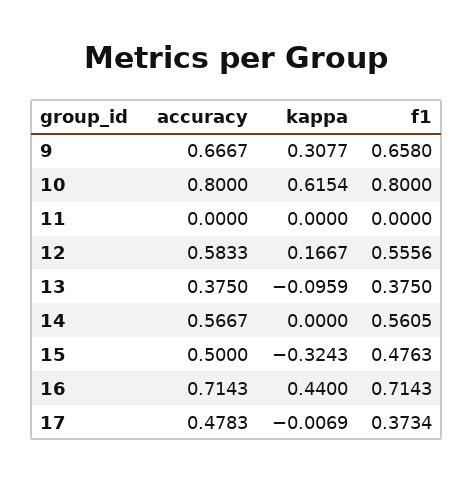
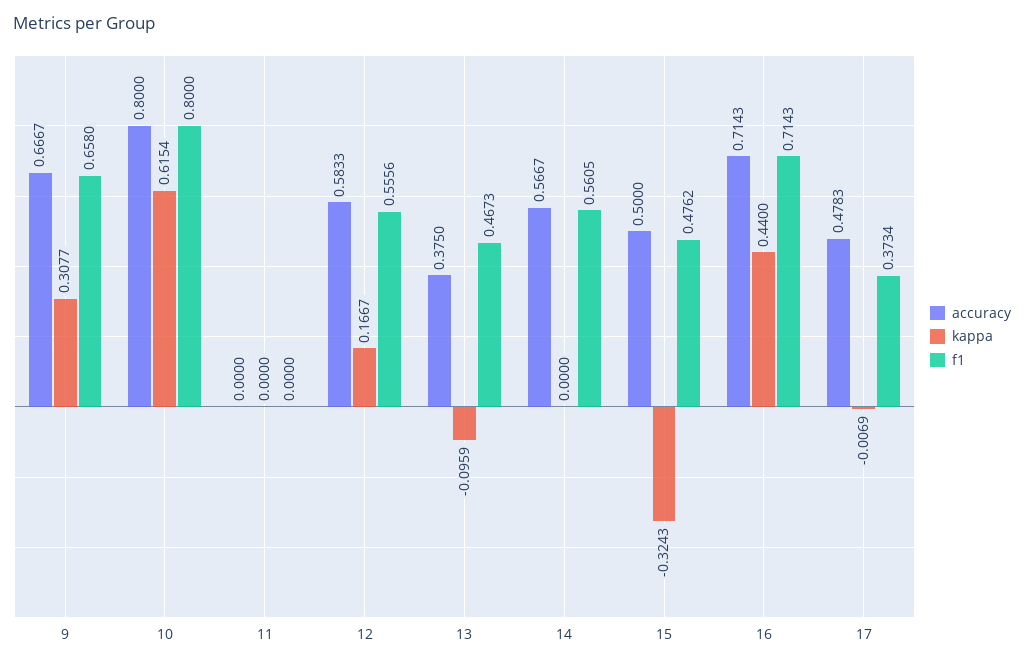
  {
    "accuracy": {
      "9": 0.6667,
      "10": 0.8,
      "11": 0,
      "12": 0.5833,
      "13": 0.375,
      "14": 0.5667,
      "15": 0.5,
      "16": 0.7143,
      "17": 0.4783
    },
    "kappa": {
      "9": 0.3077,
      "10": 0.6154,
      "11": 0,
      "12": 0.1667,
      "13": -0.0959,
      "14": 0,
      "15": -0.3243,
      "16": 0.44,
      "17": -0.0069
    },
    "f1": {
      "9": 0.658,
      "10": 0.8,
      "11": 0,
      "12": 0.5556,
-     "13": 0.375,
+     "13": 0.4673,
      "14": 0.5605,
-     "15": 0.4763,
+     "15": 0.4762,
      "16": 0.7143,
      "17": 0.3734
    }
  }

